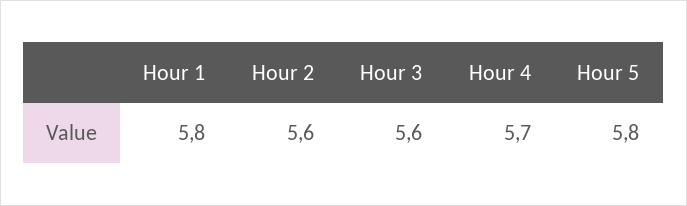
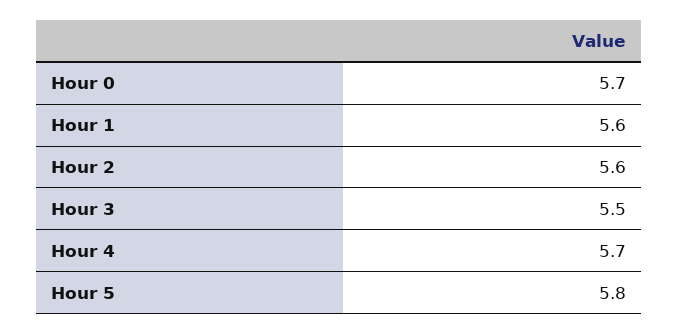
  {
-   "Hour 1": 5.8,
+   "Hour 1": 5.6,
    "Hour 2": 5.6,
-   "Hour 3": 5.6,
+   "Hour 3": 5.5,
    "Hour 4": 5.7,
-   "Hour 5": 5.8
+   "Hour 5": 5.8,
+   "Hour 0": 5.7
  }

